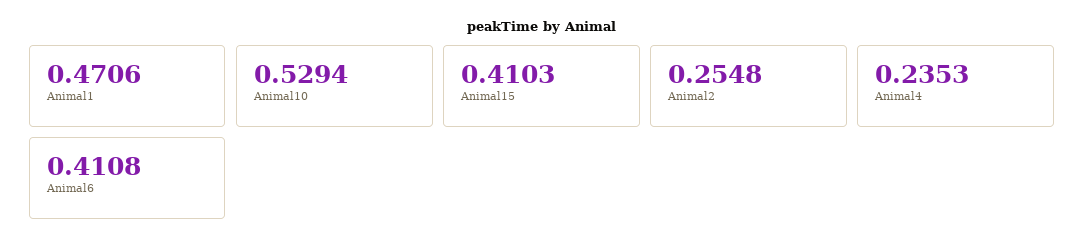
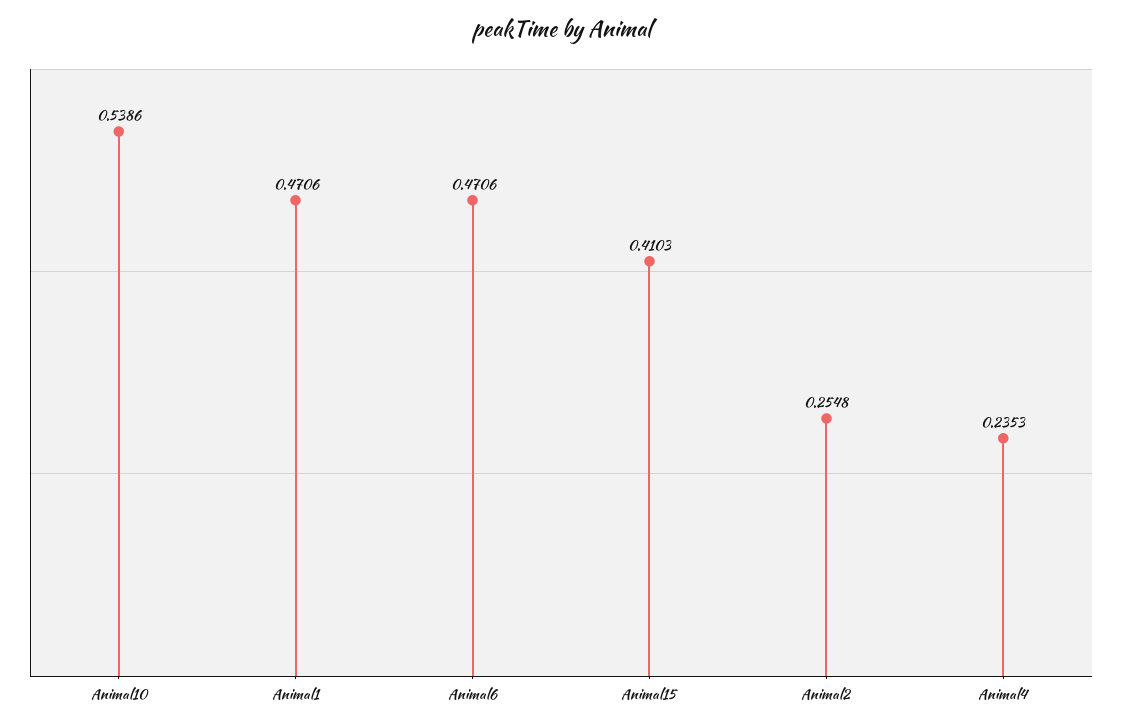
  {
    "Animal1": 0.4706,
-   "Animal10": 0.5294,
+   "Animal10": 0.5386,
    "Animal15": 0.4103,
    "Animal2": 0.2548,
    "Animal4": 0.2353,
-   "Animal6": 0.4108
+   "Animal6": 0.4706
  }

